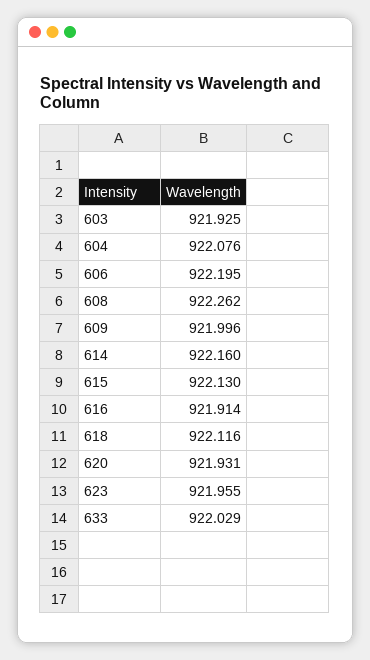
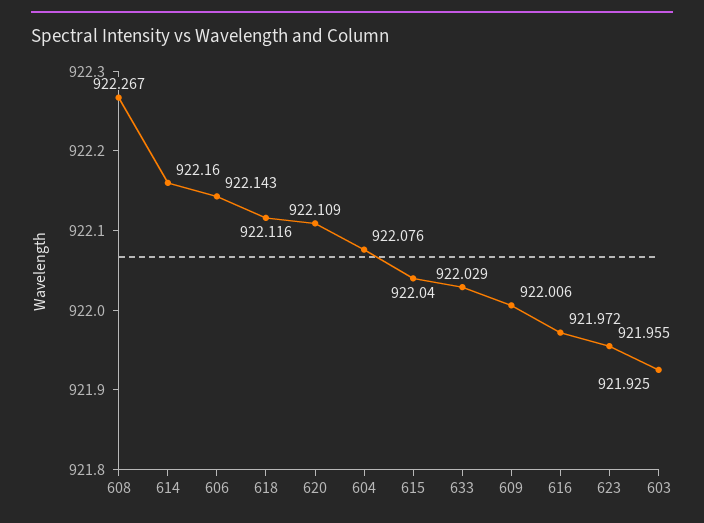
  {
    "603": 921.925,
    "604": 922.076,
-   "606": 922.195,
+   "606": 922.143,
-   "608": 922.262,
+   "608": 922.267,
-   "609": 921.996,
+   "609": 922.006,
    "614": 922.16,
-   "615": 922.13,
+   "615": 922.04,
-   "616": 921.914,
+   "616": 921.972,
    "618": 922.116,
-   "620": 921.931,
+   "620": 922.109,
    "623": 921.955,
    "633": 922.029
  }

